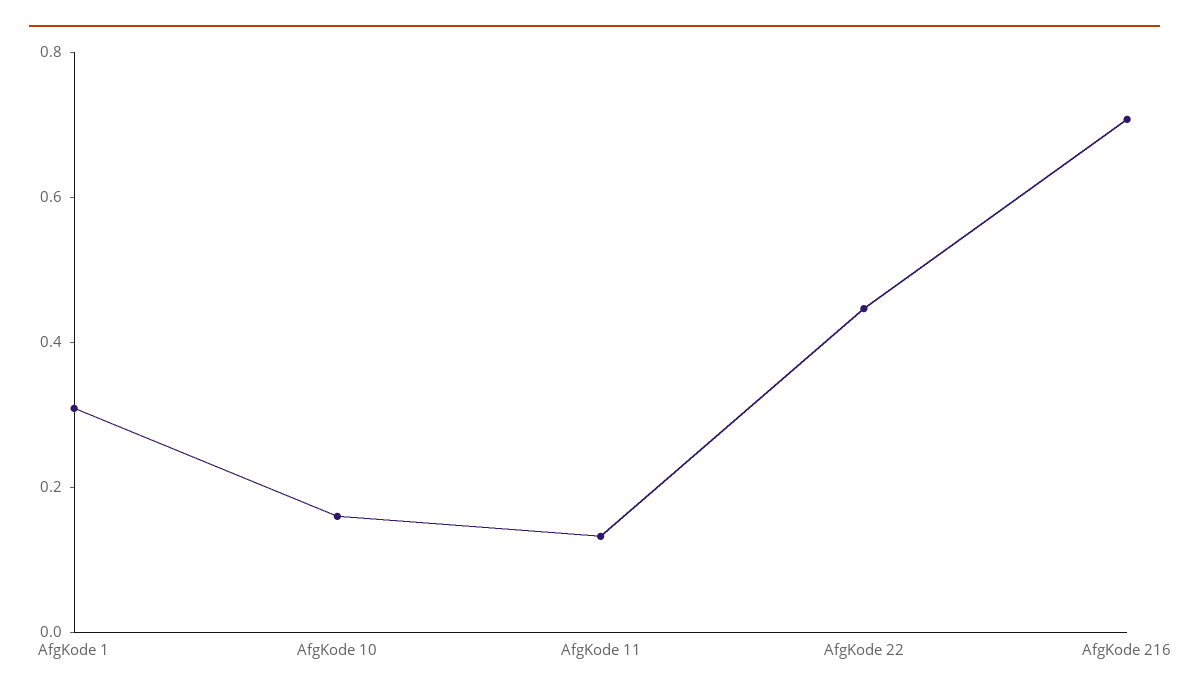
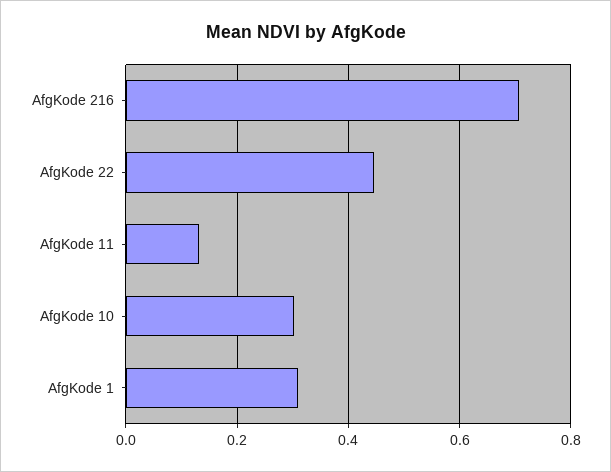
  {
    "AfgKode 1": 0.3,
-   "AfgKode 10": 0.15,
+   "AfgKode 10": 0.3,
    "AfgKode 11": 0.14,
    "AfgKode 22": 0.44,
    "AfgKode 216": 0.7
  }

